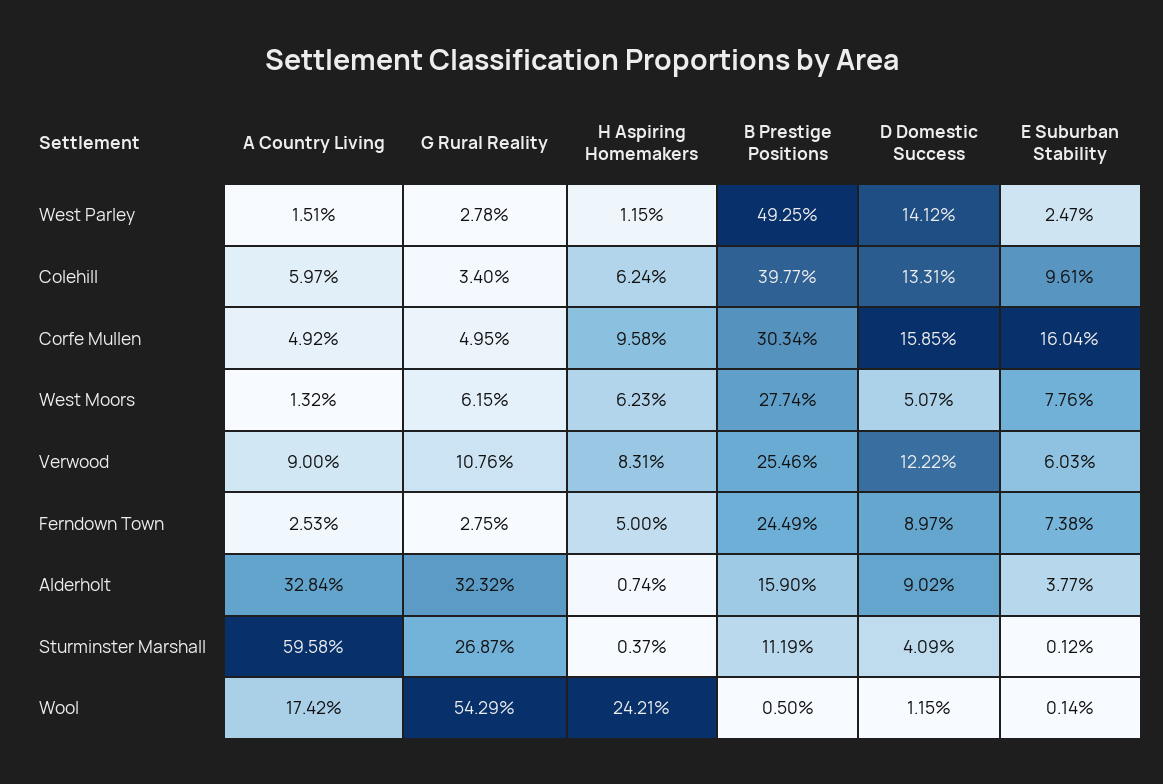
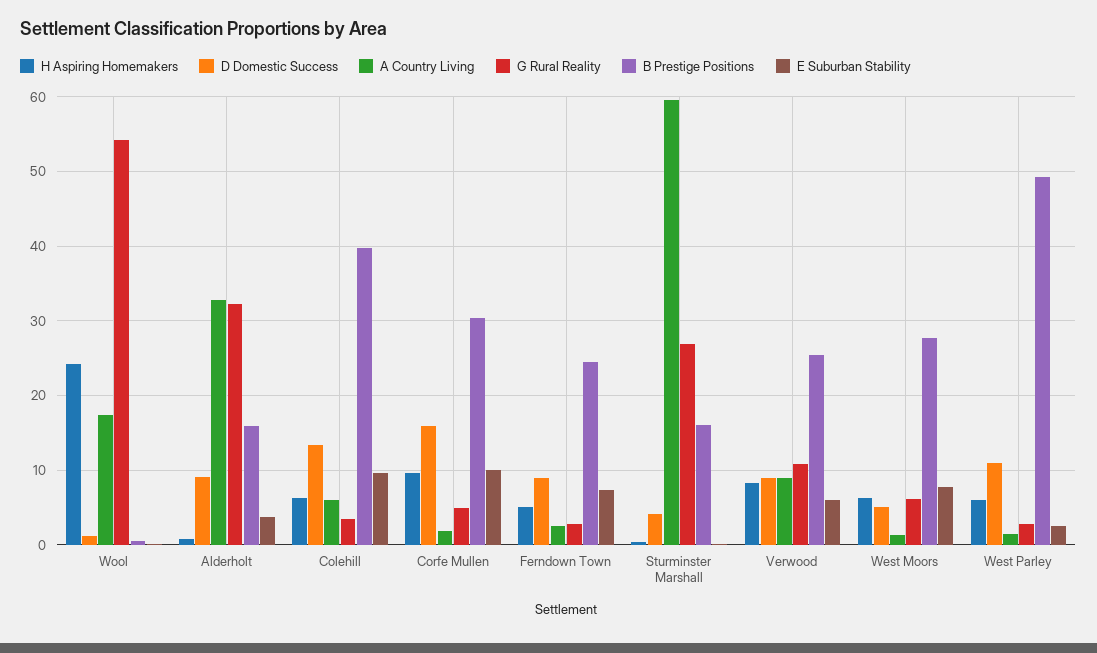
  {
    "A Country Living": {
      "West Parley": 1.51,
      "Colehill": 5.97,
-     "Corfe Mullen": 4.92,
+     "Corfe Mullen": 2,
      "West Moors": 1.32,
      "Verwood": 9,
      "Ferndown Town": 2.53,
      "Alderholt": 32.84,
      "Sturminster Marshall": 59.58,
      "Wool": 17.42
    },
    "G Rural Reality": {
      "West Parley": 2.78,
      "Colehill": 3.4,
      "Corfe Mullen": 4.95,
      "West Moors": 6.15,
      "Verwood": 10.76,
      "Ferndown Town": 2.75,
      "Alderholt": 32.32,
      "Sturminster Marshall": 26.87,
      "Wool": 54.29
    },
    "H Aspiring Homemakers": {
-     "West Parley": 1.15,
+     "West Parley": 6,
      "Colehill": 6.24,
      "Corfe Mullen": 9.58,
      "West Moors": 6.23,
      "Verwood": 8.31,
      "Ferndown Town": 5,
      "Alderholt": 0.74,
      "Sturminster Marshall": 0.37,
      "Wool": 24.21
    },
    "B Prestige Positions": {
      "West Parley": 49.25,
      "Colehill": 39.77,
      "Corfe Mullen": 30.34,
      "West Moors": 27.74,
      "Verwood": 25.46,
      "Ferndown Town": 24.49,
      "Alderholt": 15.9,
-     "Sturminster Marshall": 11.19,
+     "Sturminster Marshall": 16,
      "Wool": 0.5
    },
    "D Domestic Success": {
-     "West Parley": 14.12,
+     "West Parley": 11,
      "Colehill": 13.31,
      "Corfe Mullen": 15.85,
      "West Moors": 5.07,
-     "Verwood": 12.22,
+     "Verwood": 9,
      "Ferndown Town": 8.97,
      "Alderholt": 9.02,
      "Sturminster Marshall": 4.09,
      "Wool": 1.15
    },
    "E Suburban Stability": {
      "West Parley": 2.47,
      "Colehill": 9.61,
-     "Corfe Mullen": 16.04,
+     "Corfe Mullen": 10,
      "West Moors": 7.76,
      "Verwood": 6.03,
      "Ferndown Town": 7.38,
      "Alderholt": 3.77,
      "Sturminster Marshall": 0.12,
      "Wool": 0.14
    }
  }

